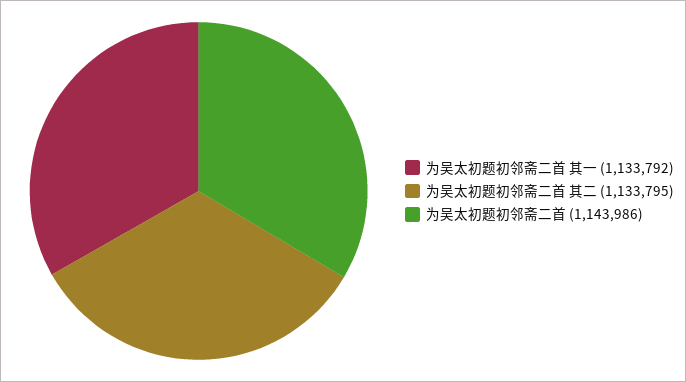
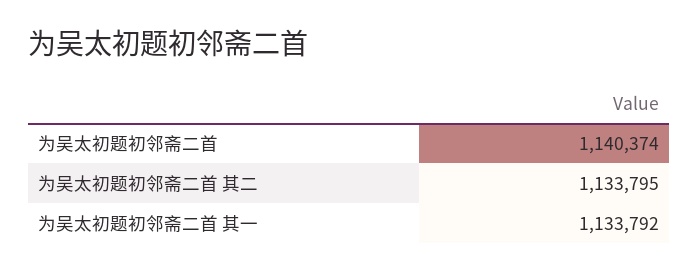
  {
    "为吴太初题初邻斋二首 其一": 1133792,
    "为吴太初题初邻斋二首 其二": 1133795,
-   "为吴太初题初邻斋二首": 1143986
+   "为吴太初题初邻斋二首": 1140374
  }

